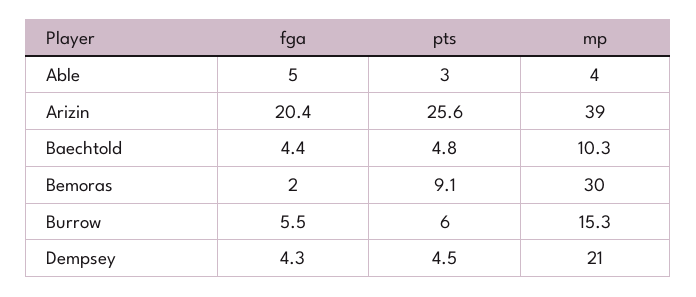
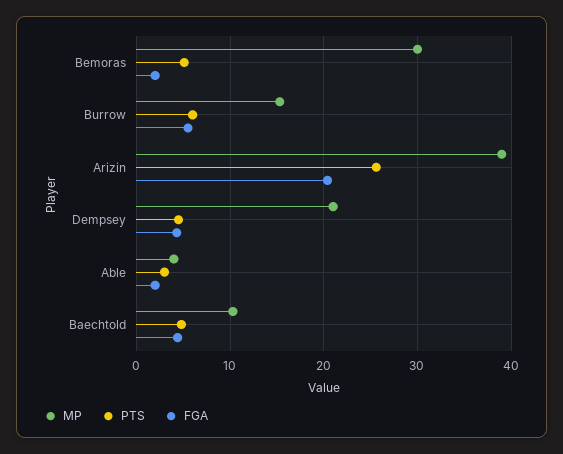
  {
    "fga": {
-     "Able": 5,
+     "Able": 2,
      "Arizin": 20.4,
      "Baechtold": 4.4,
      "Bemoras": 2,
      "Burrow": 5.5,
      "Dempsey": 4.3
    },
    "pts": {
      "Able": 3,
      "Arizin": 25.6,
      "Baechtold": 4.8,
-     "Bemoras": 9.1,
+     "Bemoras": 5,
      "Burrow": 6,
      "Dempsey": 4.5
    },
    "mp": {
      "Able": 4,
      "Arizin": 39,
      "Baechtold": 10.3,
      "Bemoras": 30,
      "Burrow": 15.3,
      "Dempsey": 21
    }
  }

